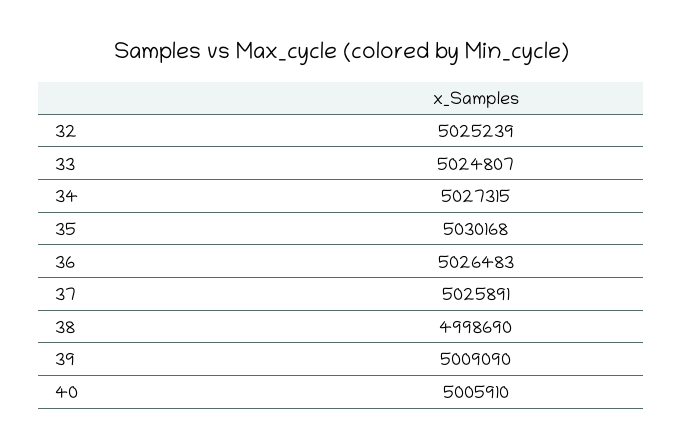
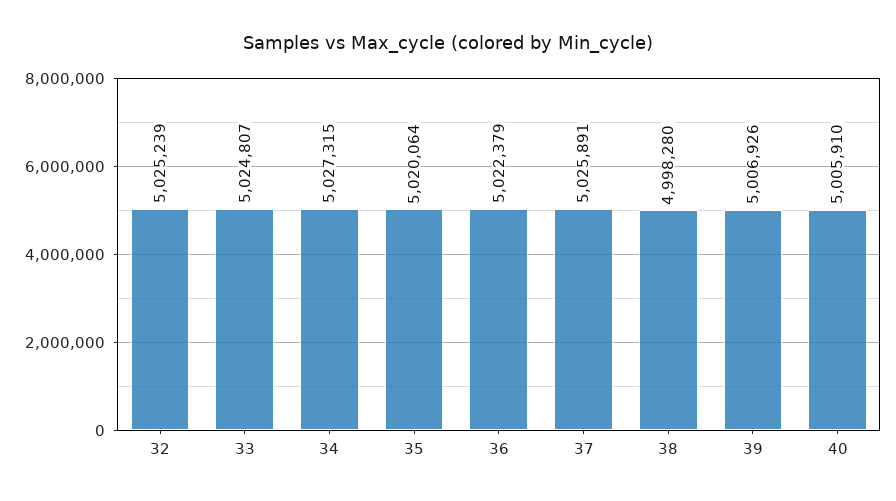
  {
    "32": 5025239,
    "33": 5024807,
    "34": 5027315,
-   "35": 5030168,
+   "35": 5020064,
-   "36": 5026483,
+   "36": 5022379,
    "37": 5025891,
-   "38": 4998690,
+   "38": 4998280,
-   "39": 5009090,
+   "39": 5006926,
    "40": 5005910
  }

